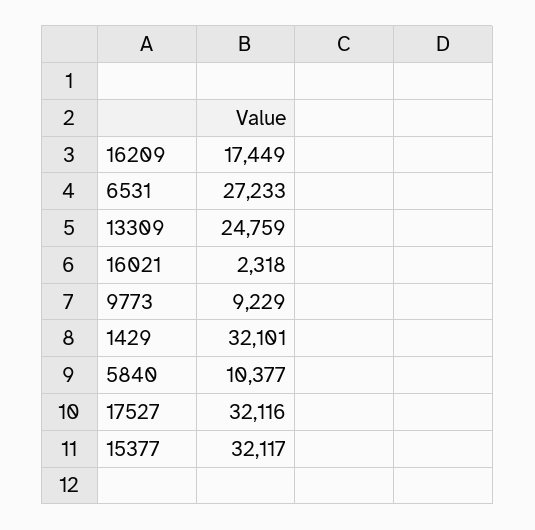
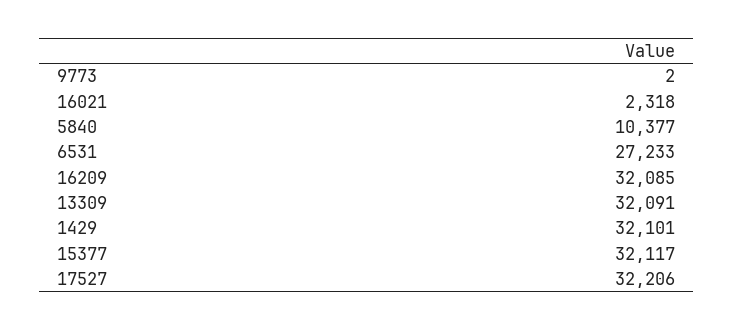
  {
-   "16209": 17449,
+   "16209": 32085,
    "6531": 27233,
-   "13309": 24759,
+   "13309": 32091,
    "16021": 2318,
-   "9773": 9229,
+   "9773": 2,
    "1429": 32101,
    "5840": 10377,
-   "17527": 32116,
+   "17527": 32206,
    "15377": 32117
  }

